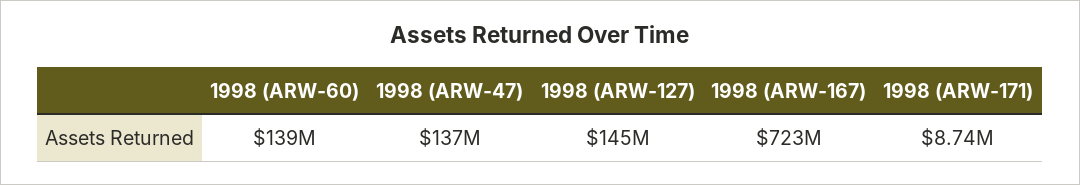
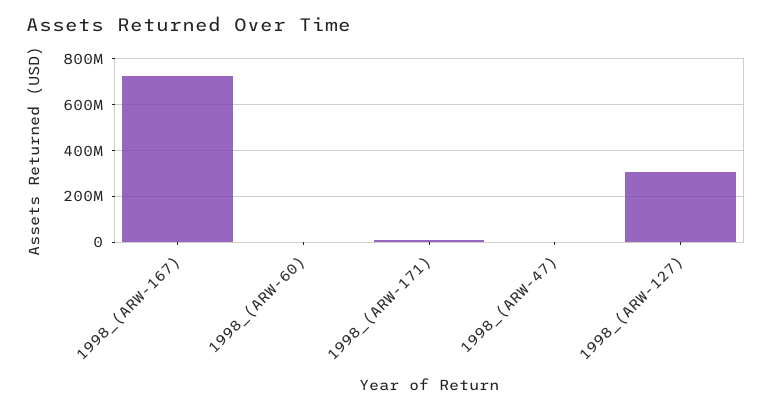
  {
-   "1998 (ARW-60)": 139000000,
+   "1998 (ARW-60)": 0,
-   "1998 (ARW-47)": 137000000,
+   "1998 (ARW-47)": 0,
-   "1998 (ARW-127)": 145000000,
+   "1998 (ARW-127)": 300000000,
    "1998 (ARW-167)": 723000000,
    "1998 (ARW-171)": 8740000
  }

